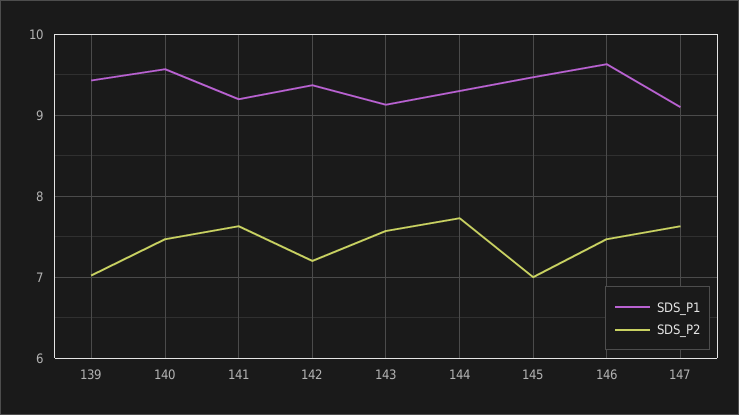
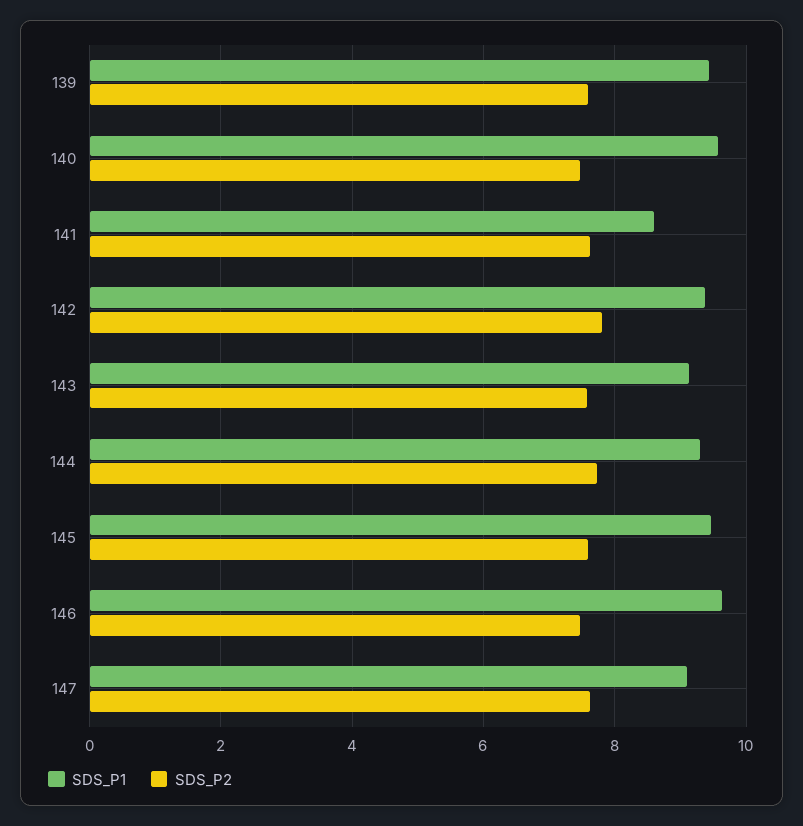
  {
    "SDS_P1": {
      "139": 9.4,
      "140": 9.6,
-     "141": 9.2,
+     "141": 8.6,
      "142": 9.4,
      "143": 9.1,
      "144": 9.3,
      "145": 9.5,
      "146": 9.6,
      "147": 9.1
    },
    "SDS_P2": {
-     "139": 7,
+     "139": 7.6,
      "140": 7.5,
      "141": 7.6,
-     "142": 7.2,
+     "142": 7.8,
      "143": 7.6,
      "144": 7.7,
-     "145": 7,
+     "145": 7.6,
      "146": 7.5,
      "147": 7.6
    }
  }

